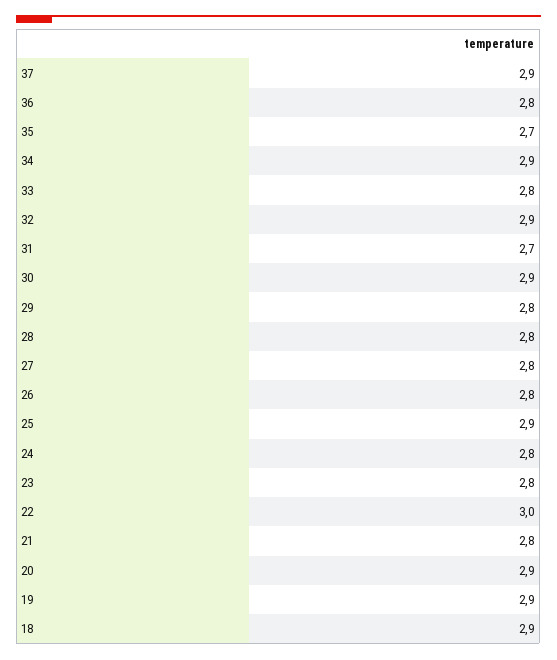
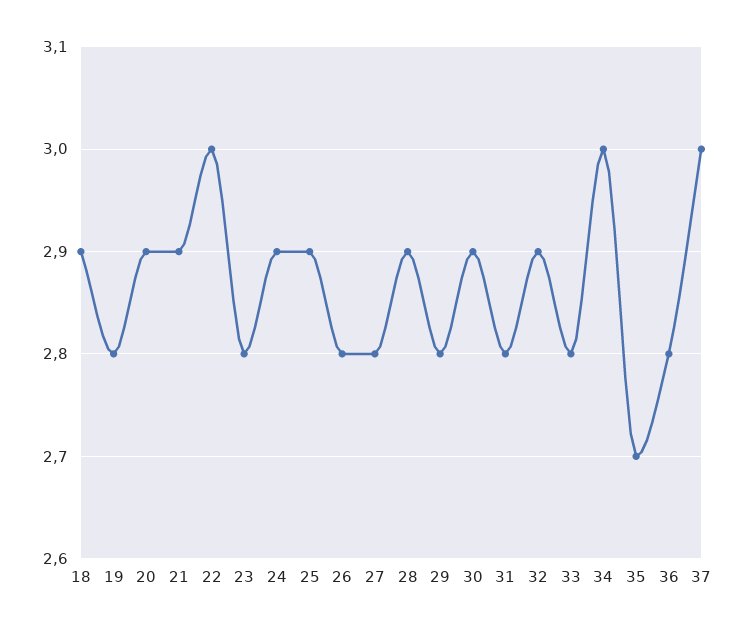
  {
-   "37": 2.9,
+   "37": 3,
    "36": 2.8,
    "35": 2.7,
-   "34": 2.9,
+   "34": 3,
    "33": 2.8,
    "32": 2.9,
-   "31": 2.7,
+   "31": 2.8,
    "30": 2.9,
    "29": 2.8,
-   "28": 2.8,
+   "28": 2.9,
    "27": 2.8,
    "26": 2.8,
    "25": 2.9,
-   "24": 2.8,
+   "24": 2.9,
    "23": 2.8,
    "22": 3,
-   "21": 2.8,
+   "21": 2.9,
    "20": 2.9,
-   "19": 2.9,
+   "19": 2.8,
    "18": 2.9
  }

